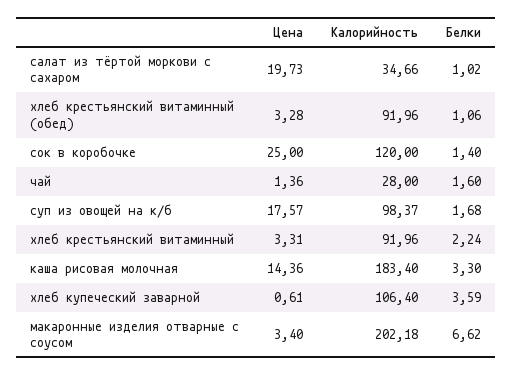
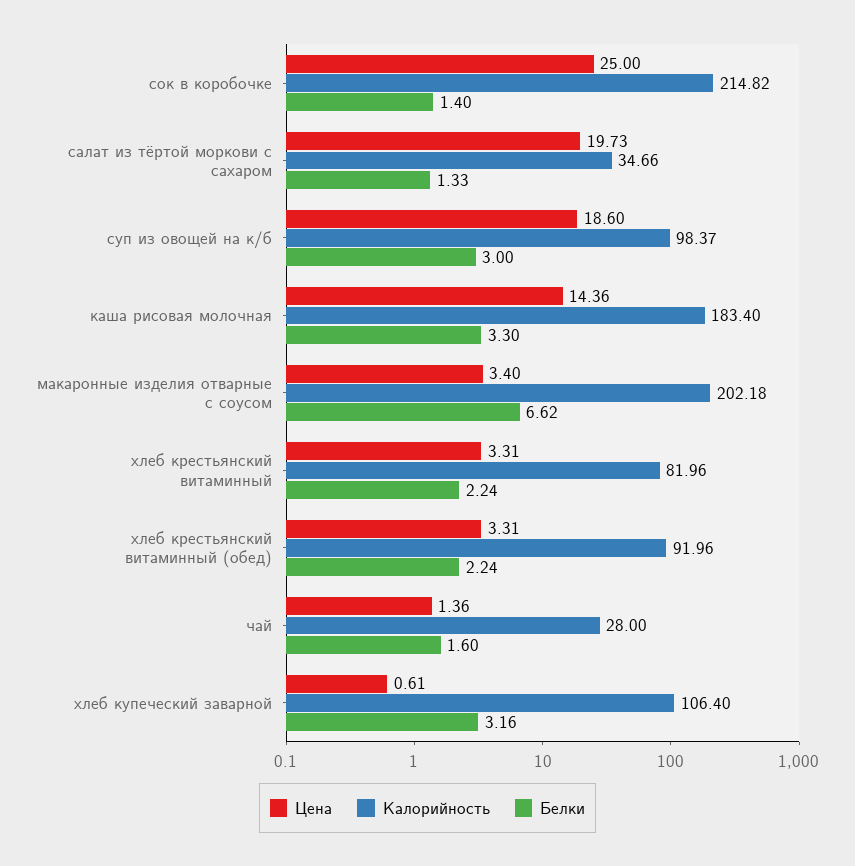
  {
    "Цена": {
      "салат из тёртой моркови с сахаром": 19.73,
-     "хлеб крестьянский витаминный (обед)": 3.28,
+     "хлеб крестьянский витаминный (обед)": 3.31,
      "сок в коробочке": 25,
      "чай": 1.36,
-     "суп из овощей на к/б": 17.57,
+     "суп из овощей на к/б": 18.6,
      "хлеб крестьянский витаминный": 3.31,
      "каша рисовая молочная": 14.36,
      "хлеб купеческий заварной": 0.61,
      "макаронные изделия отварные с соусом": 3.4
    },
    "Калорийность": {
      "салат из тёртой моркови с сахаром": 34.66,
      "хлеб крестьянский витаминный (обед)": 91.96,
-     "сок в коробочке": 120,
+     "сок в коробочке": 214.82,
      "чай": 28,
      "суп из овощей на к/б": 98.37,
-     "хлеб крестьянский витаминный": 91.96,
+     "хлеб крестьянский витаминный": 81.96,
      "каша рисовая молочная": 183.4,
      "хлеб купеческий заварной": 106.4,
      "макаронные изделия отварные с соусом": 202.18
    },
    "Белки": {
-     "салат из тёртой моркови с сахаром": 1.02,
+     "салат из тёртой моркови с сахаром": 1.33,
-     "хлеб крестьянский витаминный (обед)": 1.06,
+     "хлеб крестьянский витаминный (обед)": 2.24,
      "сок в коробочке": 1.4,
      "чай": 1.6,
-     "суп из овощей на к/б": 1.68,
+     "суп из овощей на к/б": 3,
      "хлеб крестьянский витаминный": 2.24,
      "каша рисовая молочная": 3.3,
-     "хлеб купеческий заварной": 3.59,
+     "хлеб купеческий заварной": 3.16,
      "макаронные изделия отварные с соусом": 6.62
    }
  }

